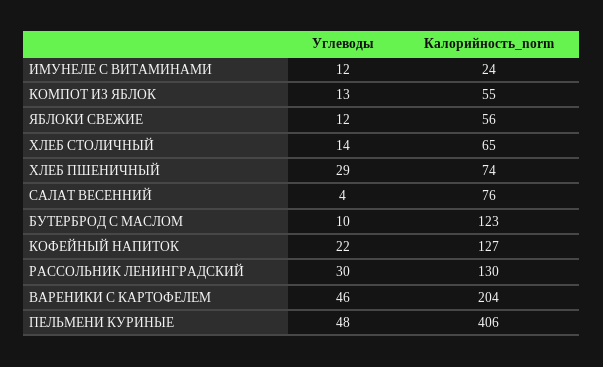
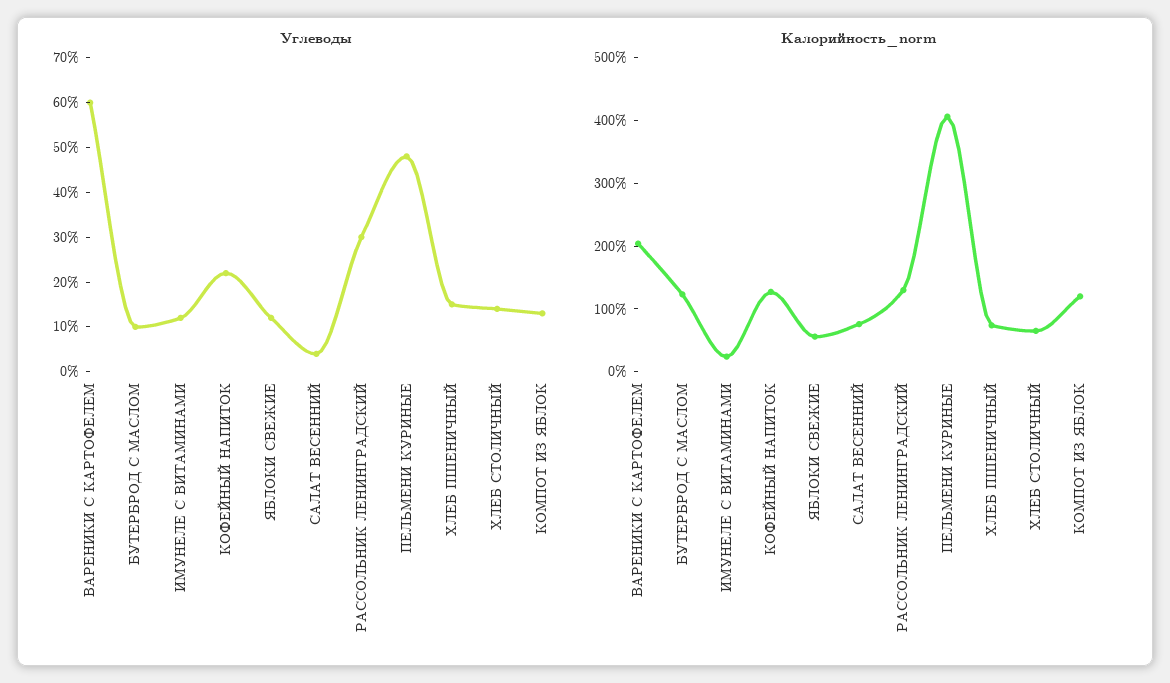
  {
    "Углеводы": {
      "ИМУНЕЛЕ С ВИТАМИНАМИ": 12,
      "КОМПОТ ИЗ ЯБЛОК": 13,
      "ЯБЛОКИ СВЕЖИЕ": 12,
      "ХЛЕБ СТОЛИЧНЫЙ": 14,
-     "ХЛЕБ ПШЕНИЧНЫЙ": 29,
+     "ХЛЕБ ПШЕНИЧНЫЙ": 15,
      "САЛАТ ВЕСЕННИЙ": 4,
      "БУТЕРБРОД С МАСЛОМ": 10,
      "КОФЕЙНЫЙ НАПИТОК": 22,
      "РАССОЛЬНИК ЛЕНИНГРАДСКИЙ": 30,
-     "ВАРЕНИКИ С КАРТОФЕЛЕМ": 46,
+     "ВАРЕНИКИ С КАРТОФЕЛЕМ": 60,
      "ПЕЛЬМЕНИ КУРИНЫЕ": 48
    },
    "Калорийность_norm": {
      "ИМУНЕЛЕ С ВИТАМИНАМИ": 24,
-     "КОМПОТ ИЗ ЯБЛОК": 55,
+     "КОМПОТ ИЗ ЯБЛОК": 120,
      "ЯБЛОКИ СВЕЖИЕ": 56,
      "ХЛЕБ СТОЛИЧНЫЙ": 65,
      "ХЛЕБ ПШЕНИЧНЫЙ": 74,
      "САЛАТ ВЕСЕННИЙ": 76,
      "БУТЕРБРОД С МАСЛОМ": 123,
      "КОФЕЙНЫЙ НАПИТОК": 127,
      "РАССОЛЬНИК ЛЕНИНГРАДСКИЙ": 130,
      "ВАРЕНИКИ С КАРТОФЕЛЕМ": 204,
      "ПЕЛЬМЕНИ КУРИНЫЕ": 406
    }
  }

